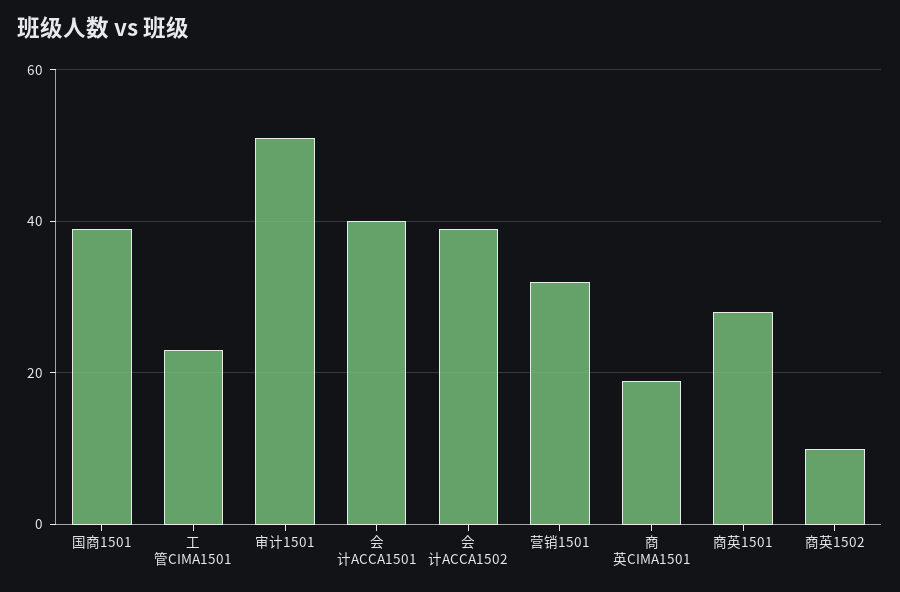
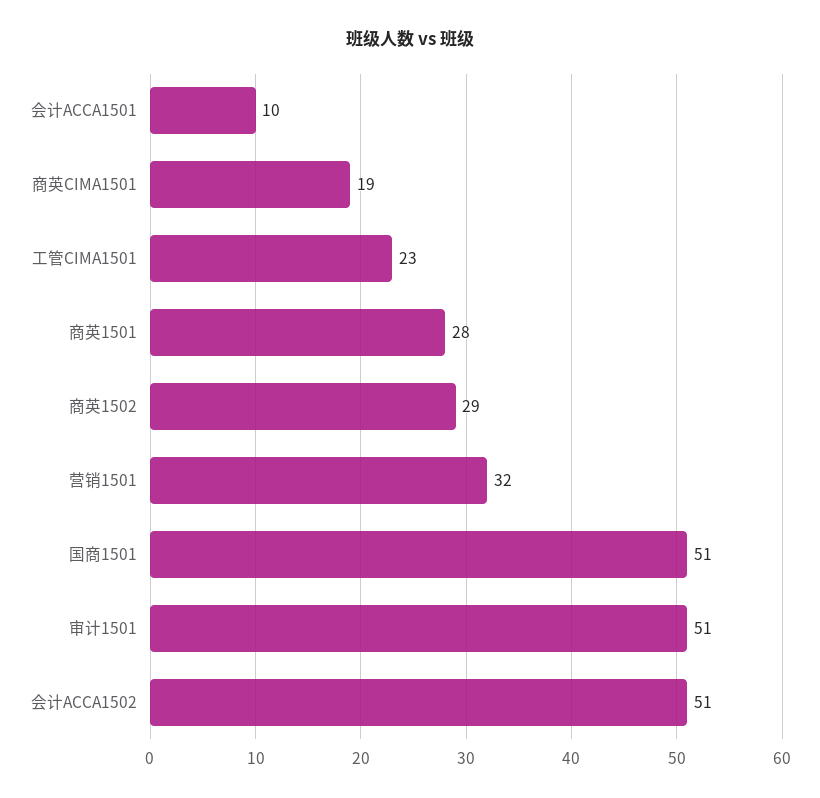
  {
-   "国商1501": 40,
+   "国商1501": 51,
    "工管CIMA1501": 23,
    "审计1501": 51,
-   "会计ACCA1501": 40,
+   "会计ACCA1501": 10,
-   "会计ACCA1502": 40,
+   "会计ACCA1502": 51,
    "营销1501": 32,
    "商英CIMA1501": 19,
    "商英1501": 28,
-   "商英1502": 10
+   "商英1502": 29
  }

